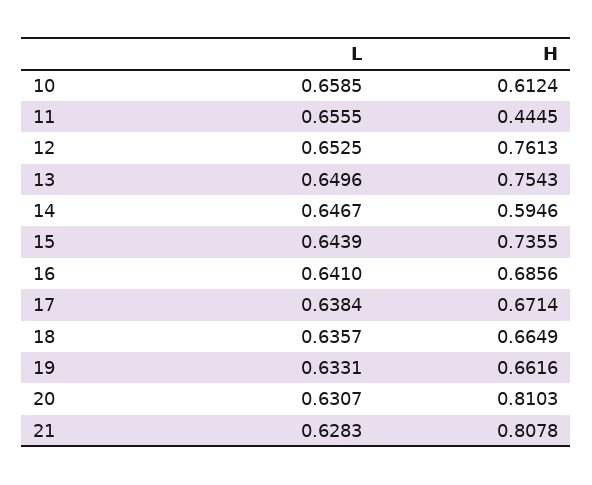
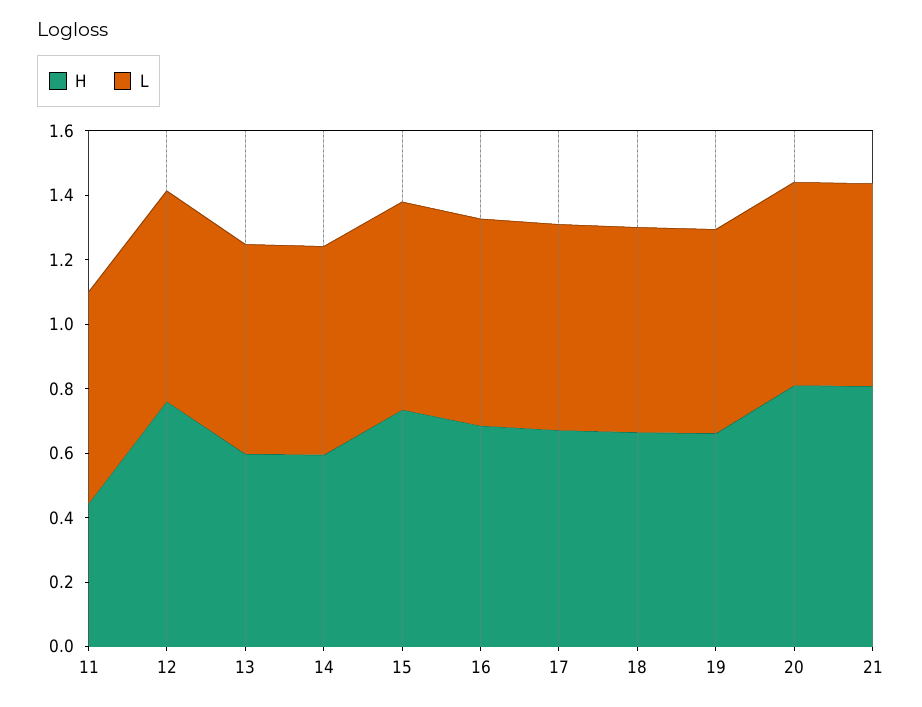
  {
    "L": {
-     "10": 0.6585,
      "11": 0.6555,
      "12": 0.6525,
      "13": 0.6496,
      "14": 0.6467,
      "15": 0.6439,
      "16": 0.641,
      "17": 0.6384,
      "18": 0.6357,
      "19": 0.6331,
      "20": 0.6307,
      "21": 0.6283
    },
    "H": {
-     "10": 0.6124,
      "11": 0.4445,
      "12": 0.7613,
-     "13": 0.7543,
+     "13": 0.6,
      "14": 0.5946,
      "15": 0.7355,
      "16": 0.6856,
      "17": 0.6714,
      "18": 0.6649,
      "19": 0.6616,
      "20": 0.8103,
      "21": 0.8078
    }
  }

